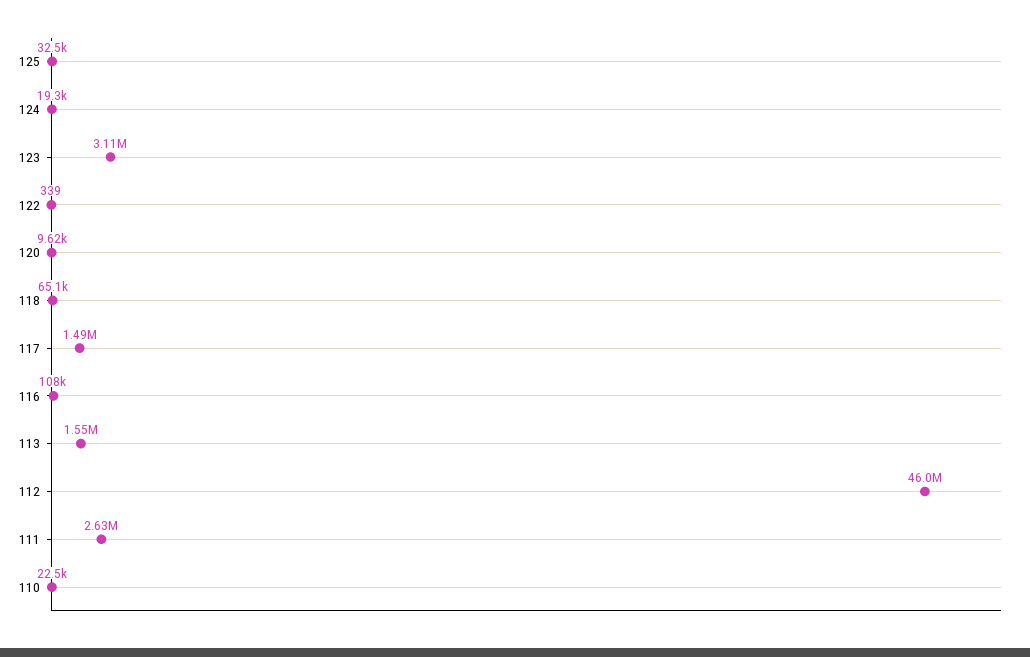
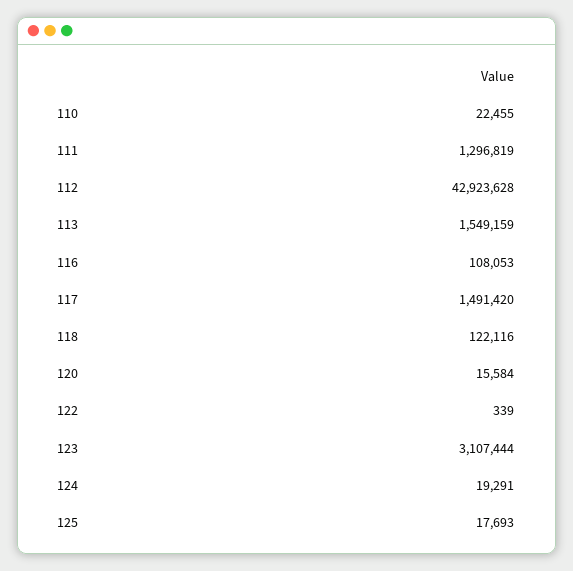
  {
-   "125": 32500,
+   "125": 17693,
    "124": 19291,
    "123": 3107444,
    "122": 339,
-   "120": 9620,
+   "120": 15584,
-   "118": 65100,
+   "118": 122116,
    "117": 1491420,
    "116": 108053,
    "113": 1549159,
-   "112": 46000000,
+   "112": 42923628,
-   "111": 2630000,
+   "111": 1296819,
    "110": 22455
  }

